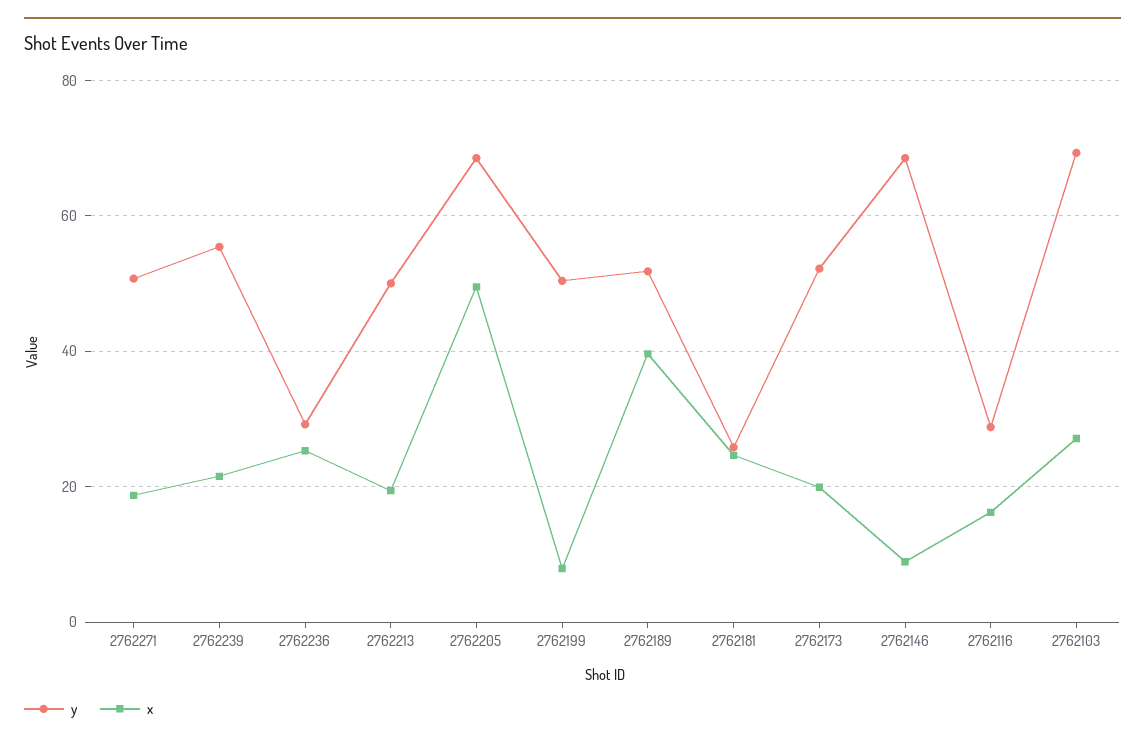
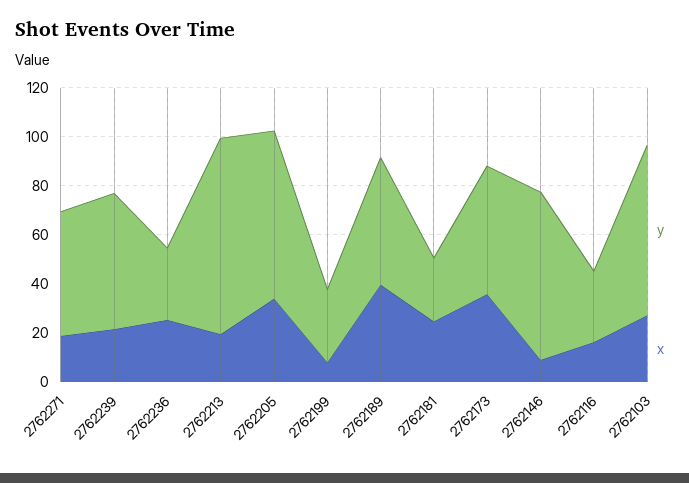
  {
    "y": {
      "2762271": 50,
      "2762239": 56,
      "2762236": 30,
-     "2762213": 50,
+     "2762213": 80,
      "2762205": 68,
-     "2762199": 50,
+     "2762199": 30,
      "2762189": 52,
      "2762181": 26,
      "2762173": 52,
      "2762146": 68,
      "2762116": 28,
      "2762103": 70
    },
    "x": {
      "2762271": 18,
      "2762239": 22,
      "2762236": 26,
      "2762213": 20,
-     "2762205": 50,
+     "2762205": 35,
      "2762199": 8,
      "2762189": 40,
      "2762181": 24,
-     "2762173": 20,
+     "2762173": 35,
      "2762146": 8,
      "2762116": 16,
      "2762103": 28
    }
  }

